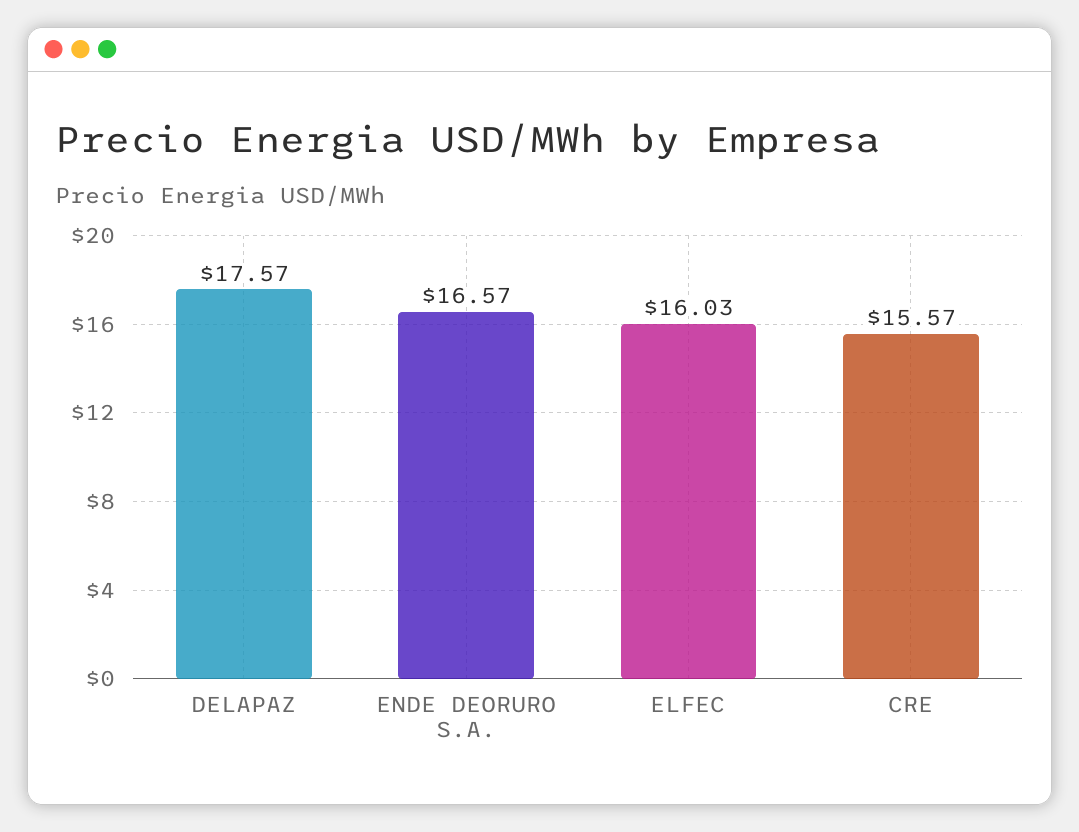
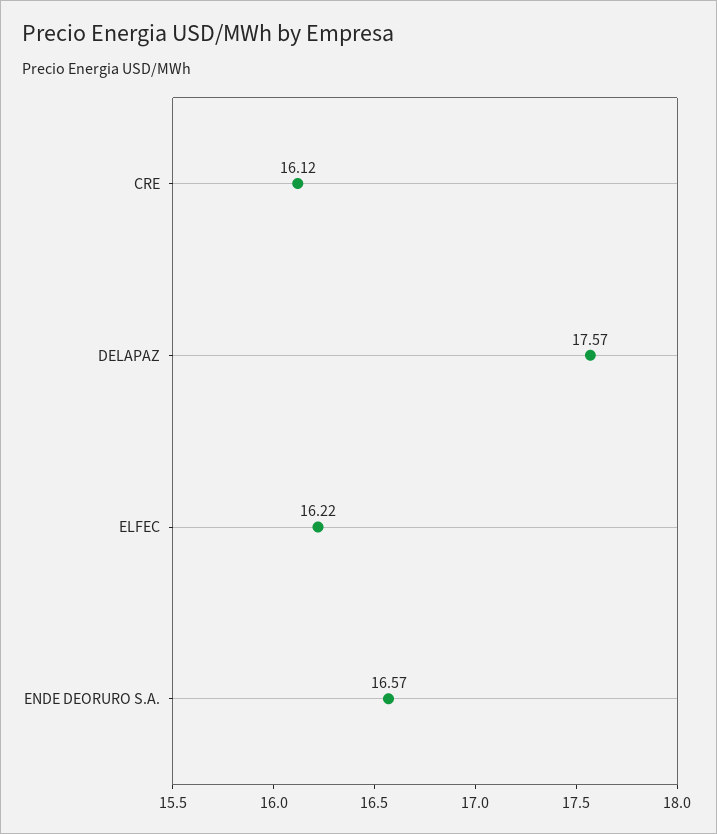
  {
    "DELAPAZ": 17.57,
    "ENDE DEORURO S.A.": 16.57,
-   "ELFEC": 16.03,
+   "ELFEC": 16.22,
-   "CRE": 15.57
+   "CRE": 16.12
  }

